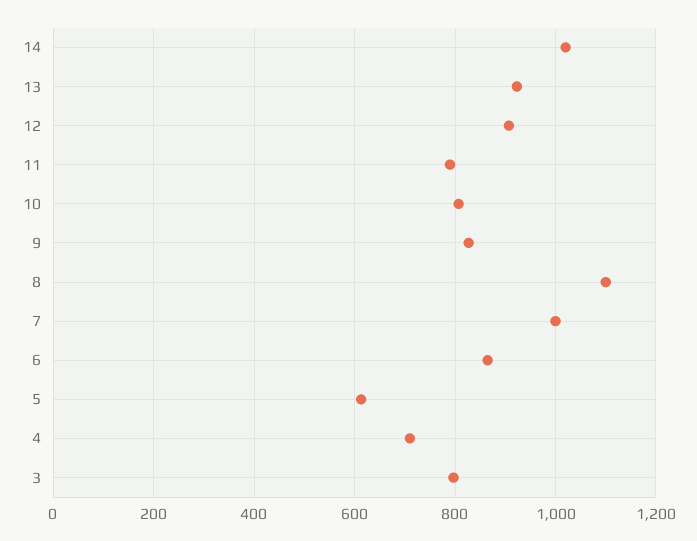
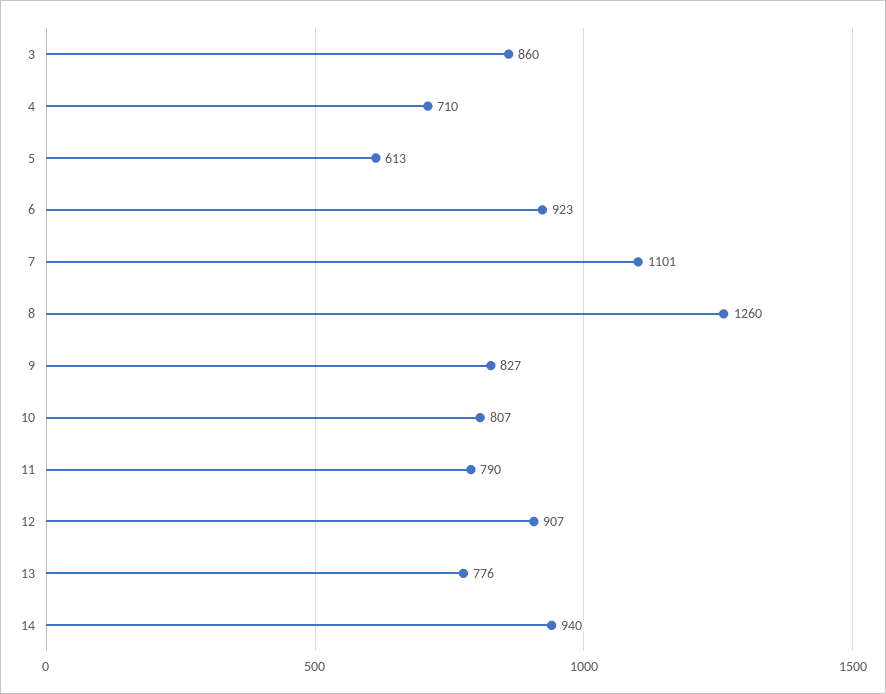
  {
-   "14": 1020,
+   "14": 940,
-   "13": 920,
+   "13": 776,
    "12": 907,
    "11": 790,
    "10": 807,
    "9": 827,
-   "8": 1100,
+   "8": 1260,
-   "7": 1000,
+   "7": 1101,
-   "6": 860,
+   "6": 923,
    "5": 613,
    "4": 710,
-   "3": 800
+   "3": 860
  }

